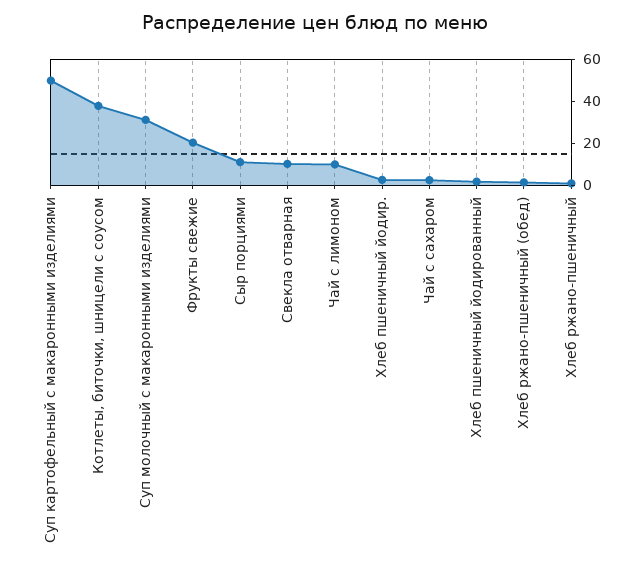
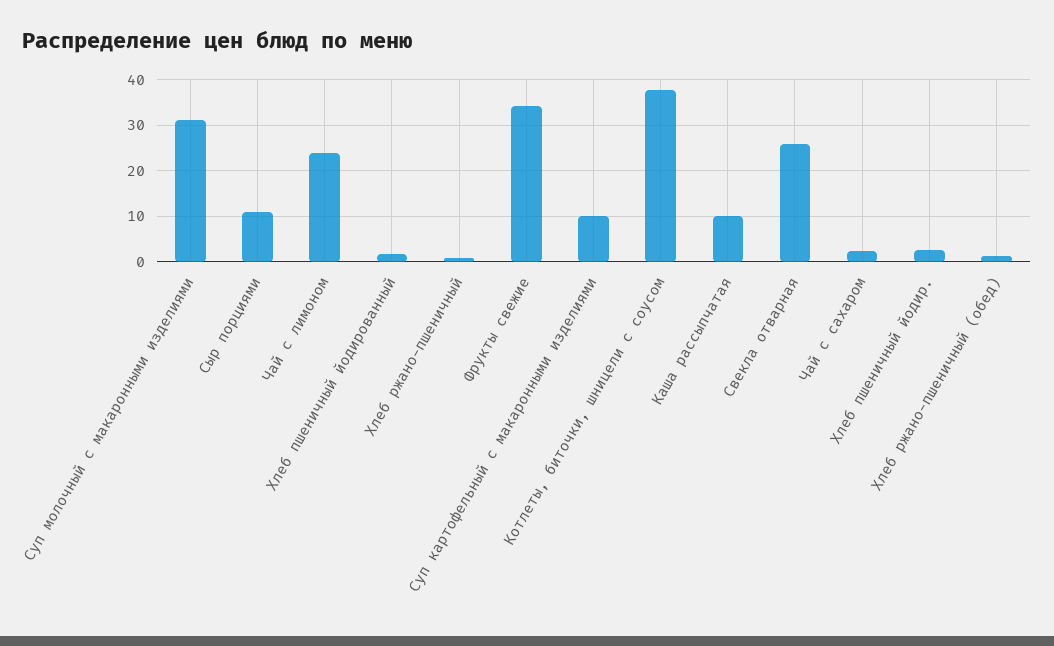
  {
-   "Суп картофельный с макаронными изделиями": 50,
+   "Суп картофельный с макаронными изделиями": 10,
    "Котлеты, биточки, шницели с соусом": 38,
    "Суп молочный с макаронными изделиями": 32,
-   "Фрукты свежие": 20,
+   "Фрукты свежие": 34,
    "Сыр порциями": 12,
-   "Свекла отварная": 10,
+   "Свекла отварная": 26,
-   "Чай с лимоном": 10,
+   "Чай с лимоном": 24,
    "Хлеб пшеничный йодир.": 2,
    "Чай с сахаром": 2,
    "Хлеб пшеничный йодированный": 2,
    "Хлеб ржано-пшеничный (обед)": 2,
-   "Хлеб ржано-пшеничный": 0
+   "Хлеб ржано-пшеничный": 0,
+   "Каша рассыпчатая": 10
  }

